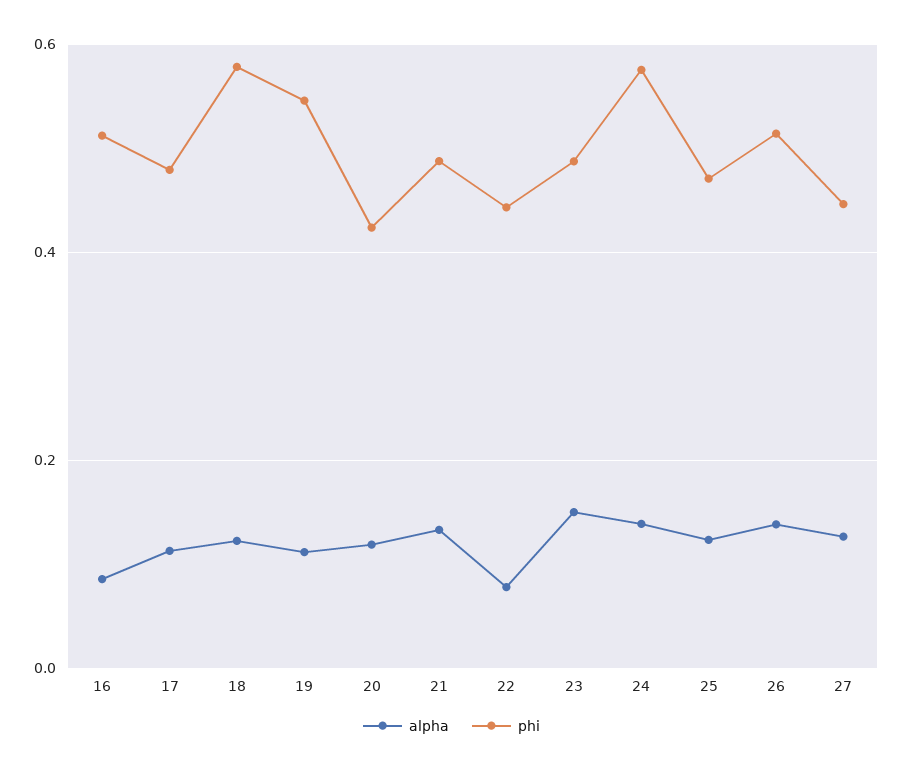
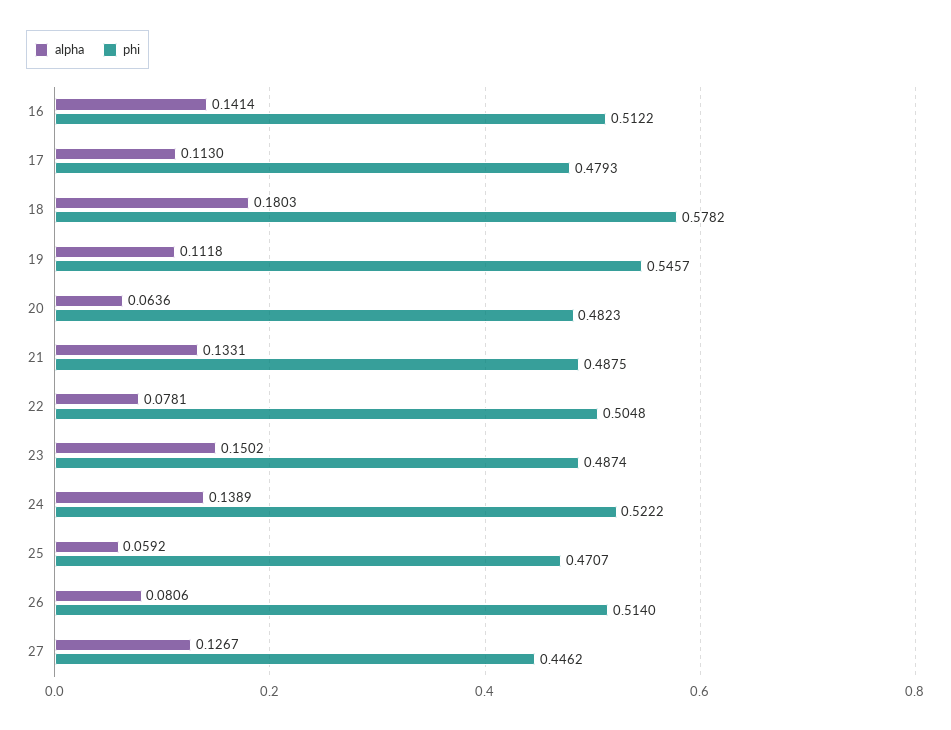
  {
    "alpha": {
-     "16": 0.08,
+     "16": 0.1414,
      "17": 0.113,
-     "18": 0.12,
+     "18": 0.1803,
      "19": 0.1118,
-     "20": 0.12,
+     "20": 0.0636,
      "21": 0.1331,
      "22": 0.0781,
      "23": 0.1502,
      "24": 0.1389,
-     "25": 0.12,
+     "25": 0.0592,
-     "26": 0.14,
+     "26": 0.0806,
      "27": 0.1267
    },
    "phi": {
      "16": 0.5122,
      "17": 0.4793,
      "18": 0.5782,
      "19": 0.5457,
-     "20": 0.42,
+     "20": 0.4823,
      "21": 0.4875,
-     "22": 0.44,
+     "22": 0.5048,
      "23": 0.4874,
-     "24": 0.58,
+     "24": 0.5222,
      "25": 0.4707,
      "26": 0.514,
      "27": 0.4462
    }
  }

